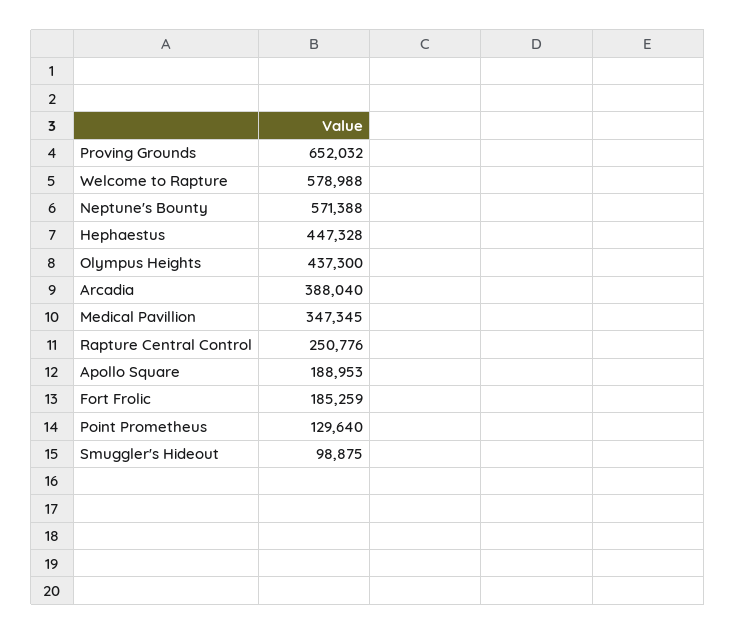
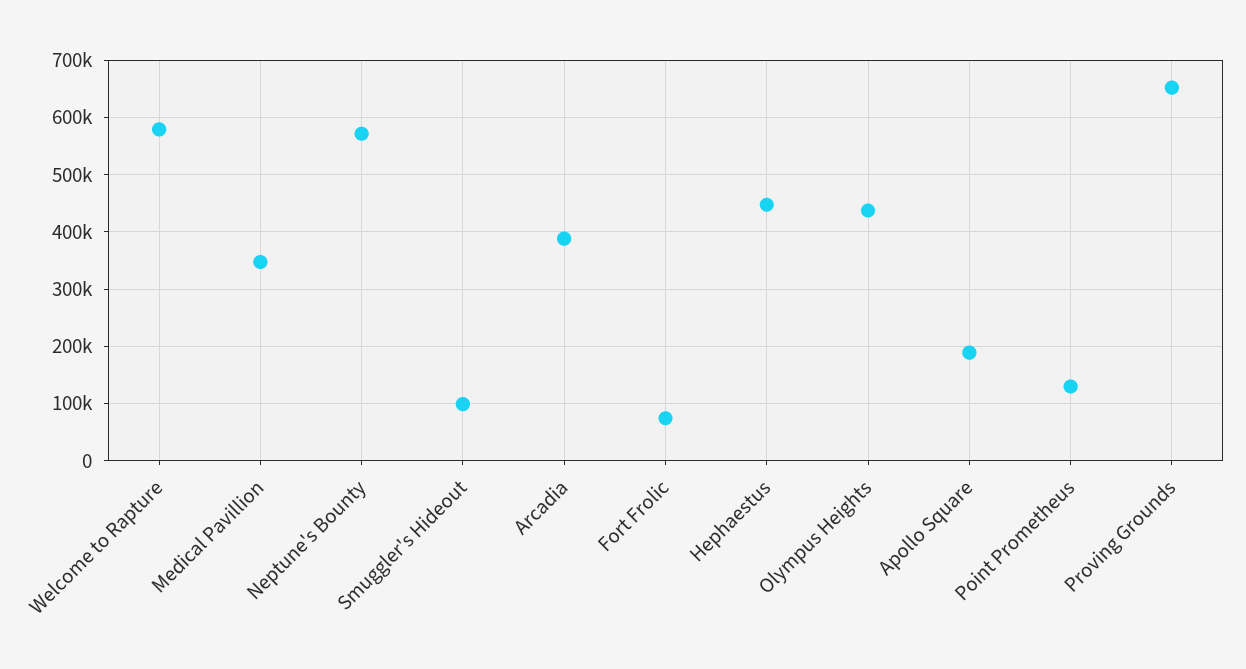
  {
    "Proving Grounds": 652032,
    "Welcome to Rapture": 578988,
    "Neptune's Bounty": 571388,
    "Hephaestus": 447328,
    "Olympus Heights": 437300,
    "Arcadia": 388040,
    "Medical Pavillion": 347345,
-   "Rapture Central Control": 250776,
    "Apollo Square": 188953,
-   "Fort Frolic": 185259,
+   "Fort Frolic": 80000,
    "Point Prometheus": 129640,
    "Smuggler's Hideout": 98875
  }

